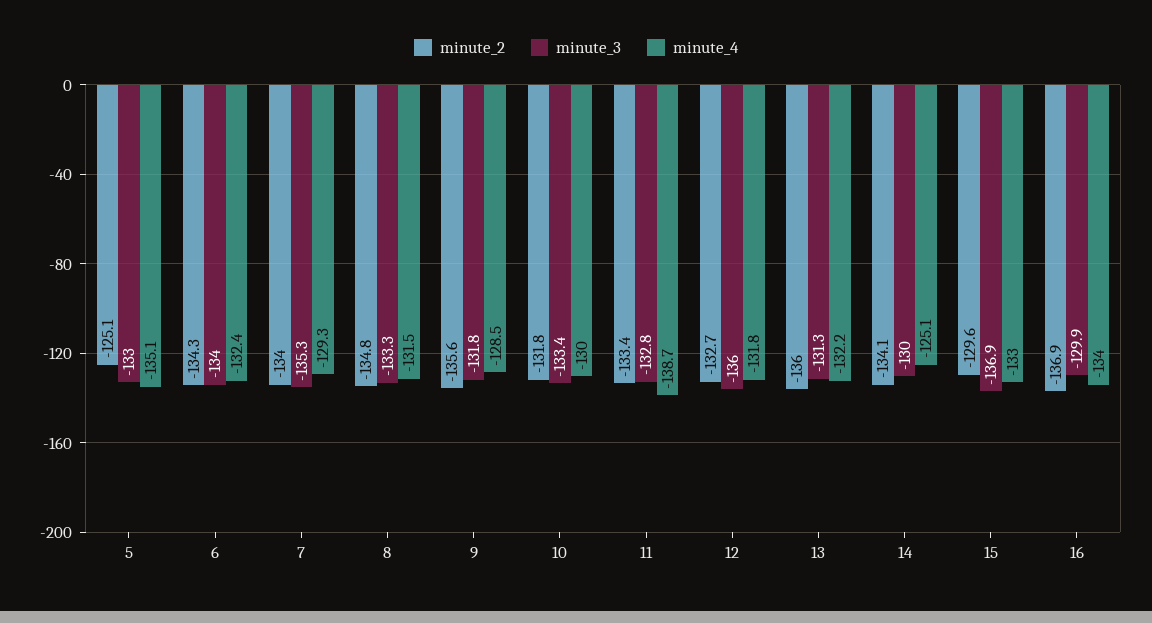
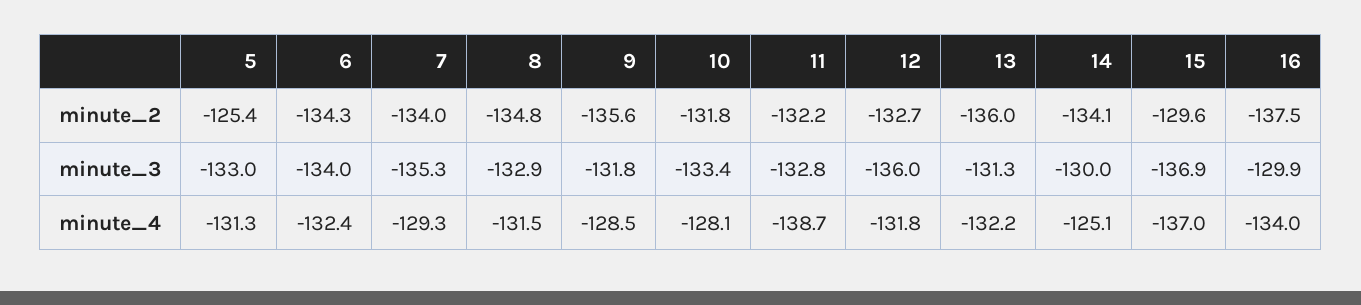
  {
    "minute_2": {
-     "5": -125.1,
+     "5": -125.4,
      "6": -134.3,
      "7": -134,
      "8": -134.8,
      "9": -135.6,
      "10": -131.8,
-     "11": -133.4,
+     "11": -132.2,
      "12": -132.7,
      "13": -136,
      "14": -134.1,
      "15": -129.6,
-     "16": -136.9
+     "16": -137.5
    },
    "minute_3": {
      "5": -133,
      "6": -134,
      "7": -135.3,
-     "8": -133.3,
+     "8": -132.9,
      "9": -131.8,
      "10": -133.4,
      "11": -132.8,
      "12": -136,
      "13": -131.3,
      "14": -130,
      "15": -136.9,
      "16": -129.9
    },
    "minute_4": {
-     "5": -135.1,
+     "5": -131.3,
      "6": -132.4,
      "7": -129.3,
      "8": -131.5,
      "9": -128.5,
-     "10": -130,
+     "10": -128.1,
      "11": -138.7,
      "12": -131.8,
      "13": -132.2,
      "14": -125.1,
-     "15": -133,
+     "15": -137,
      "16": -134
    }
  }

